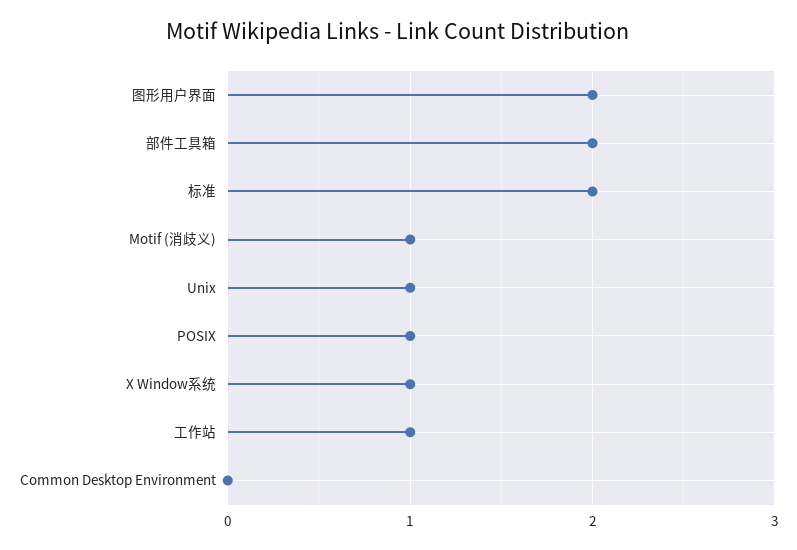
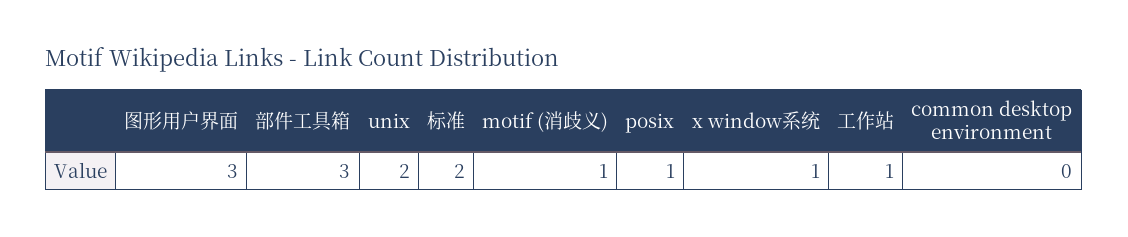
  {
-   "图形用户界面": 2,
+   "图形用户界面": 3,
-   "部件工具箱": 2,
+   "部件工具箱": 3,
    "标准": 2,
    "Motif (消歧义)": 1,
-   "Unix": 1,
+   "Unix": 2,
    "POSIX": 1,
    "X Window系统": 1,
    "工作站": 1,
    "Common Desktop Environment": 0
  }

